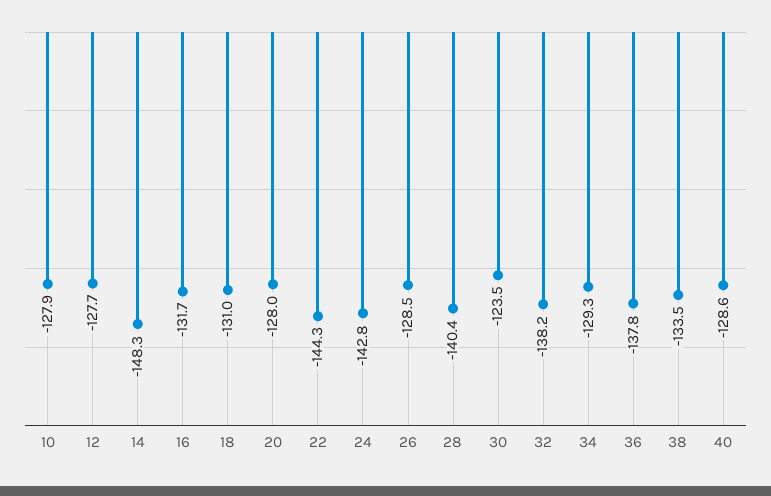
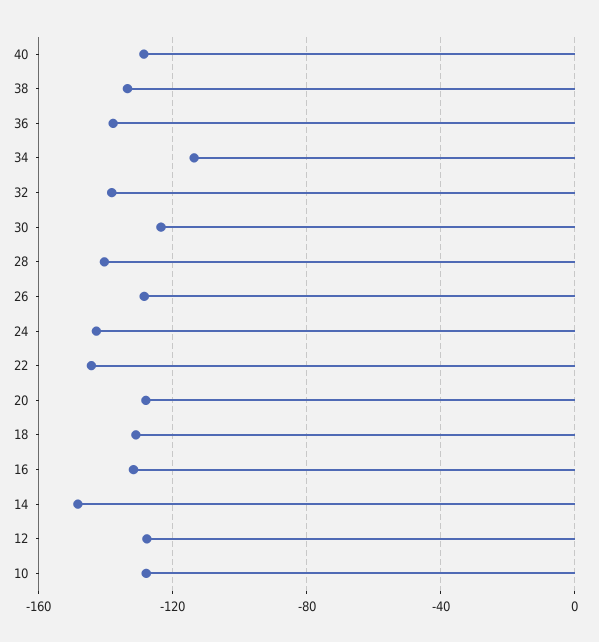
  {
    "10": -127.9,
    "12": -127.7,
    "14": -148.3,
    "16": -131.7,
    "18": -131,
    "20": -128,
    "22": -144.3,
    "24": -142.8,
    "26": -128.5,
    "28": -140.4,
    "30": -123.5,
    "32": -138.2,
-   "34": -129.3,
+   "34": -115,
    "36": -137.8,
    "38": -133.5,
    "40": -128.6
  }

